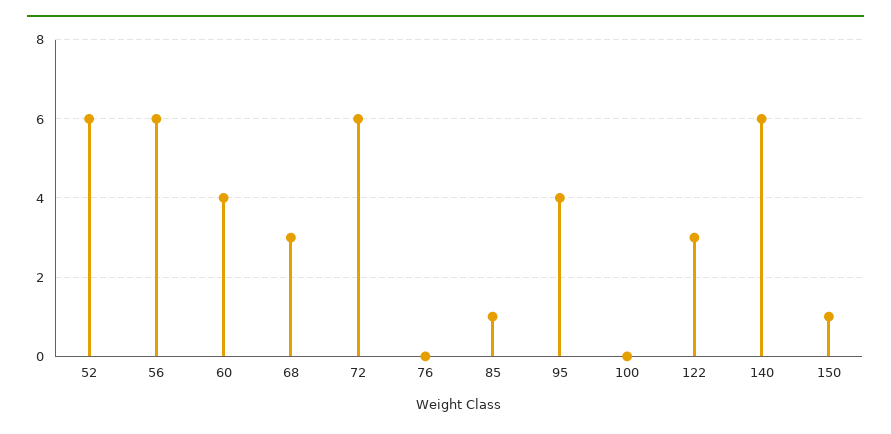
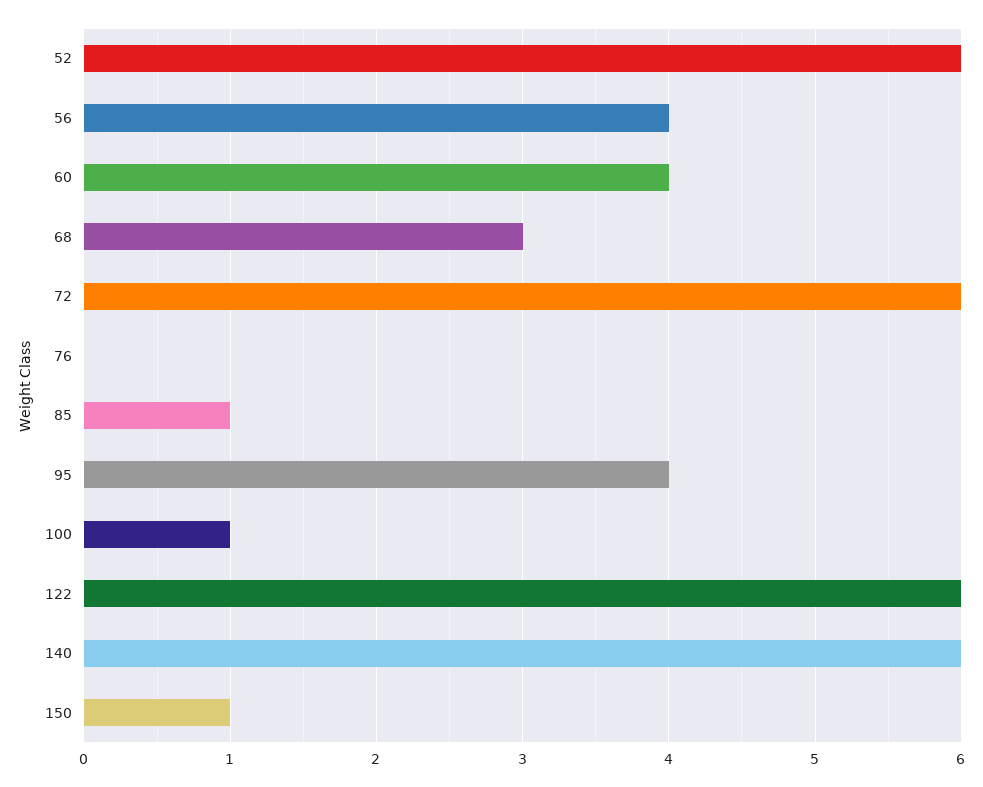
  {
    "52": 6,
-   "56": 6,
+   "56": 4,
    "60": 4,
    "68": 3,
    "72": 6,
    "76": 0,
    "85": 1,
    "95": 4,
-   "100": 0,
+   "100": 1,
-   "122": 3,
+   "122": 6,
    "140": 6,
    "150": 1
  }

